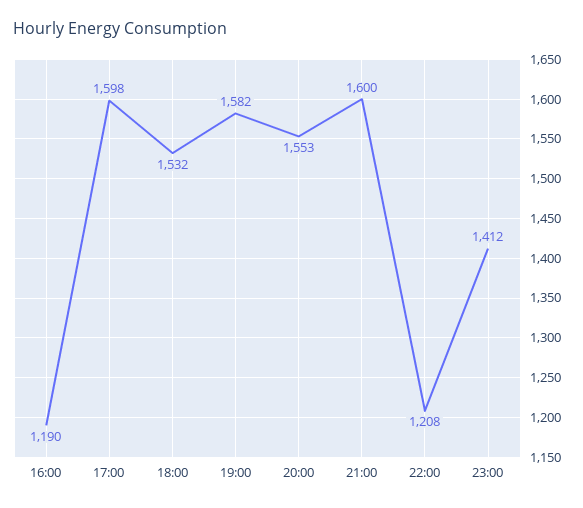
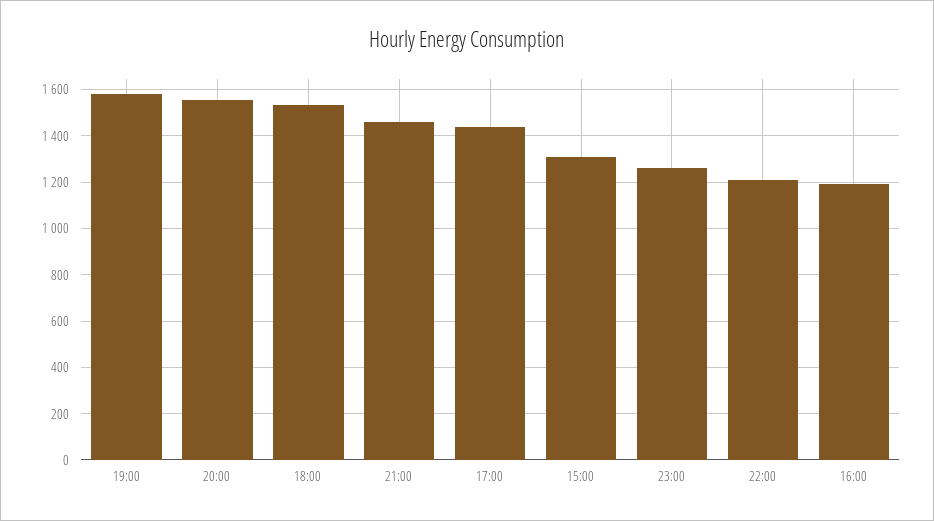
  {
    "16:00": 1190,
-   "17:00": 1598,
+   "17:00": 1450,
    "18:00": 1532,
    "19:00": 1582,
    "20:00": 1553,
-   "21:00": 1600,
+   "21:00": 1450,
    "22:00": 1208,
-   "23:00": 1412
+   "23:00": 1250,
+   "15:00": 1300
  }

